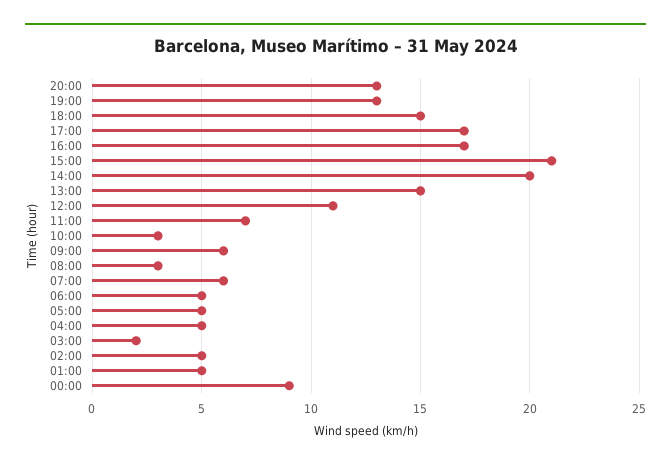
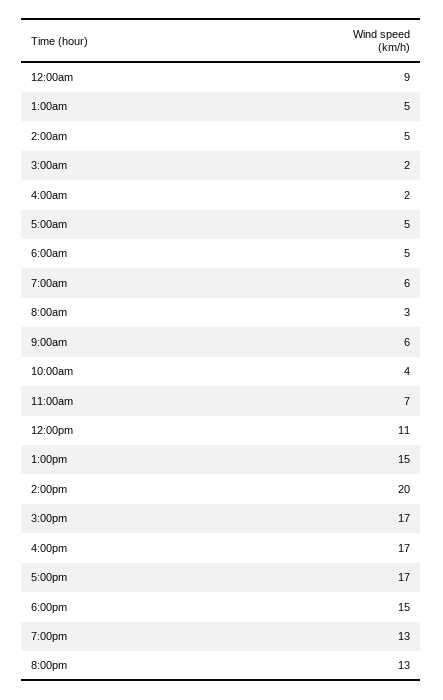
  {
    "20:00": 13,
    "19:00": 13,
    "18:00": 15,
    "17:00": 17,
    "16:00": 17,
-   "15:00": 21,
+   "15:00": 17,
    "14:00": 20,
    "13:00": 15,
    "12:00": 11,
    "11:00": 7,
-   "10:00": 3,
+   "10:00": 4,
    "09:00": 6,
    "08:00": 3,
    "07:00": 6,
    "06:00": 5,
    "05:00": 5,
-   "04:00": 5,
+   "04:00": 2,
    "03:00": 2,
    "02:00": 5,
    "01:00": 5,
    "00:00": 9
  }

